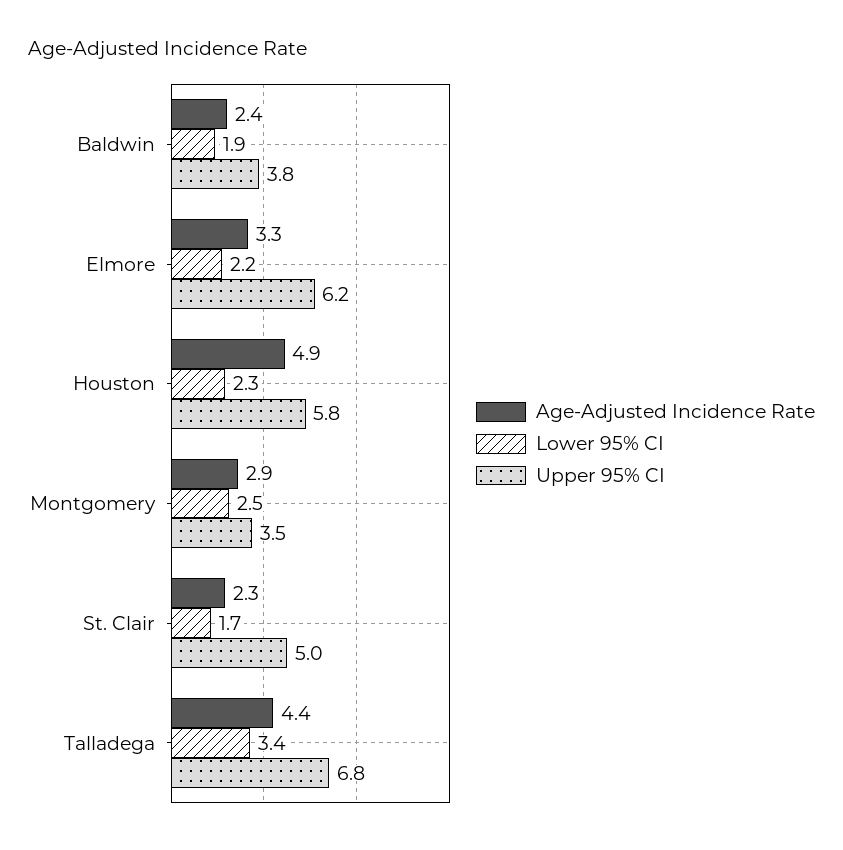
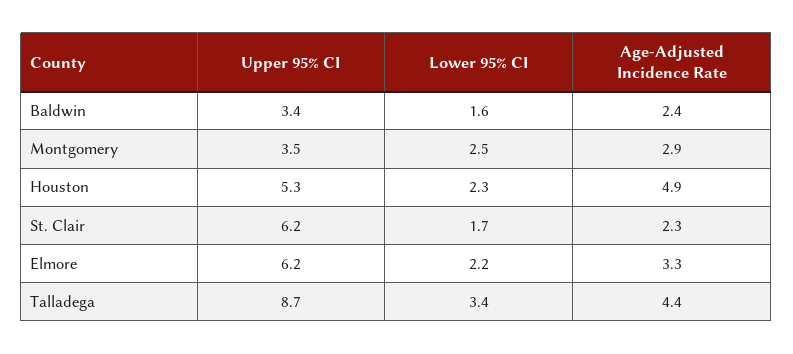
  {
    "Age-Adjusted Incidence Rate": {
      "Baldwin": 2.4,
      "Elmore": 3.3,
      "Houston": 4.9,
      "Montgomery": 2.9,
      "St. Clair": 2.3,
      "Talladega": 4.4
    },
    "Lower 95% CI": {
-     "Baldwin": 1.9,
+     "Baldwin": 1.6,
      "Elmore": 2.2,
      "Houston": 2.3,
      "Montgomery": 2.5,
      "St. Clair": 1.7,
      "Talladega": 3.4
    },
    "Upper 95% CI": {
-     "Baldwin": 3.8,
+     "Baldwin": 3.4,
      "Elmore": 6.2,
-     "Houston": 5.8,
+     "Houston": 5.3,
      "Montgomery": 3.5,
-     "St. Clair": 5,
+     "St. Clair": 6.2,
-     "Talladega": 6.8
+     "Talladega": 8.7
    }
  }

